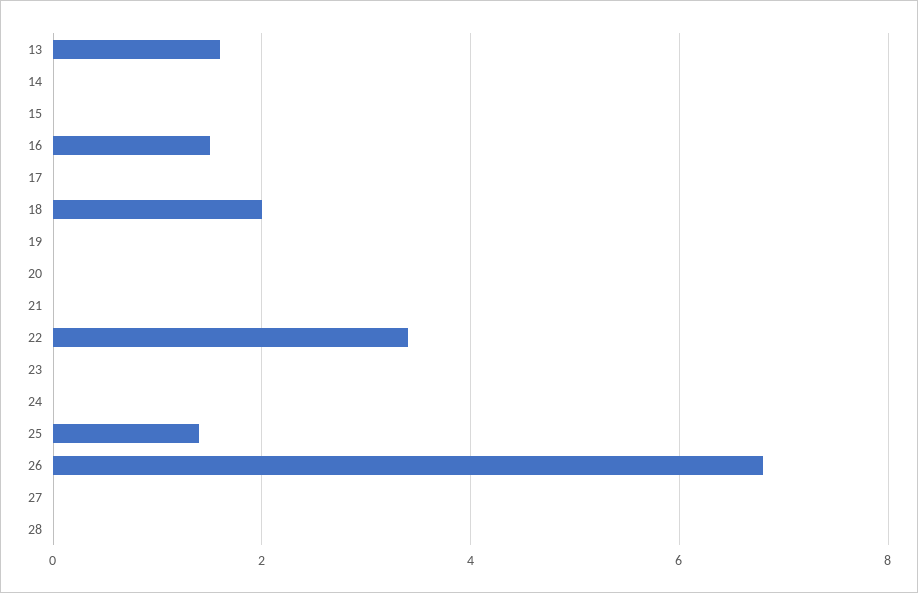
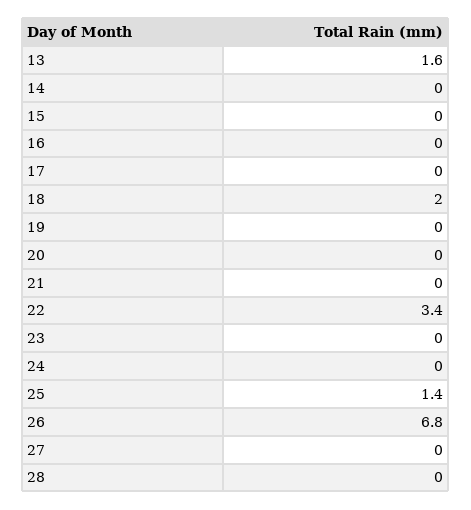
  {
    "13": 1.6,
    "14": 0,
    "15": 0,
-   "16": 1.5,
+   "16": 0,
    "17": 0,
    "18": 2,
    "19": 0,
    "20": 0,
    "21": 0,
    "22": 3.4,
    "23": 0,
    "24": 0,
    "25": 1.4,
    "26": 6.8,
    "27": 0,
    "28": 0
  }

